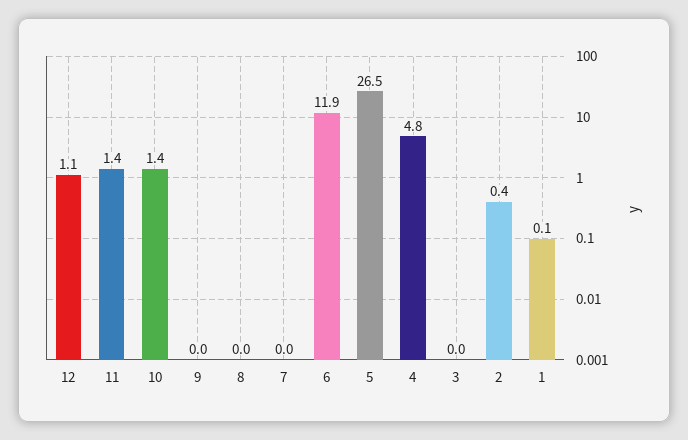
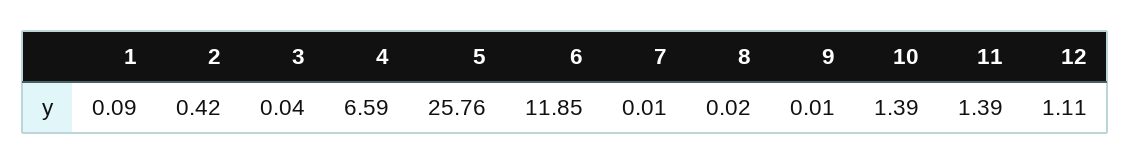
  {
    "12": 1.11,
    "11": 1.39,
    "10": 1.39,
    "9": 0.01,
    "8": 0.02,
    "7": 0.01,
    "6": 11.85,
-   "5": 26.5,
+   "5": 25.76,
-   "4": 4.8,
+   "4": 6.59,
    "3": 0.04,
    "2": 0.42,
    "1": 0.09
  }

